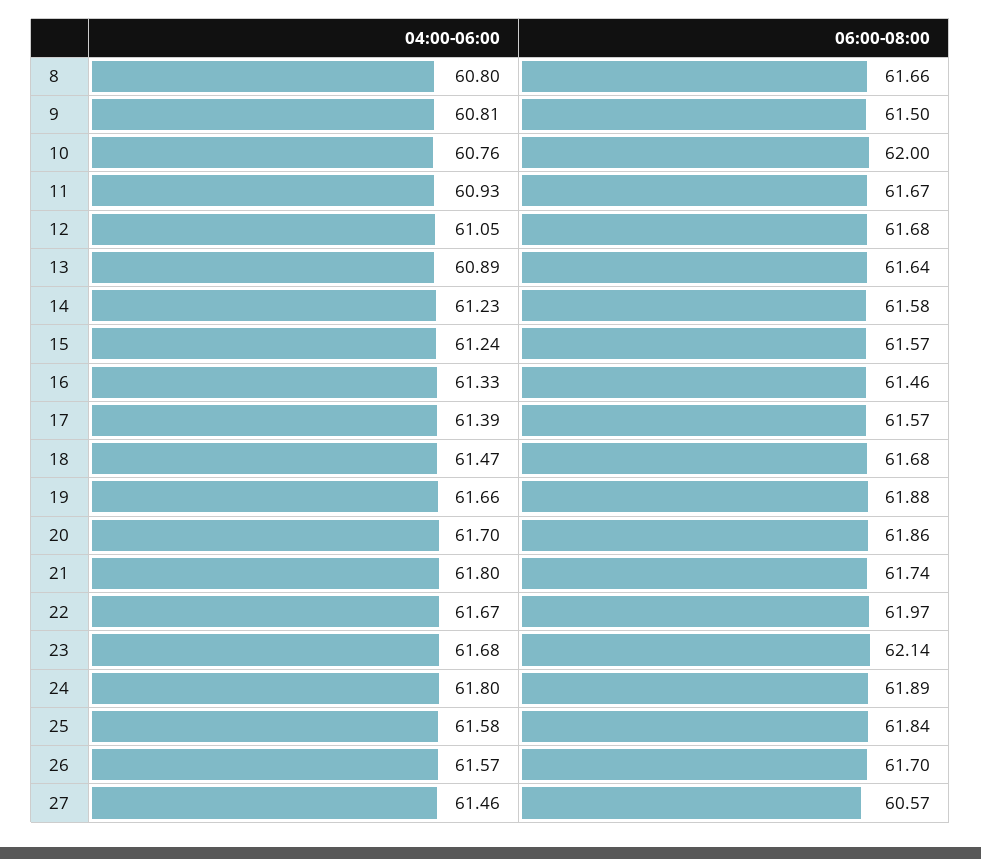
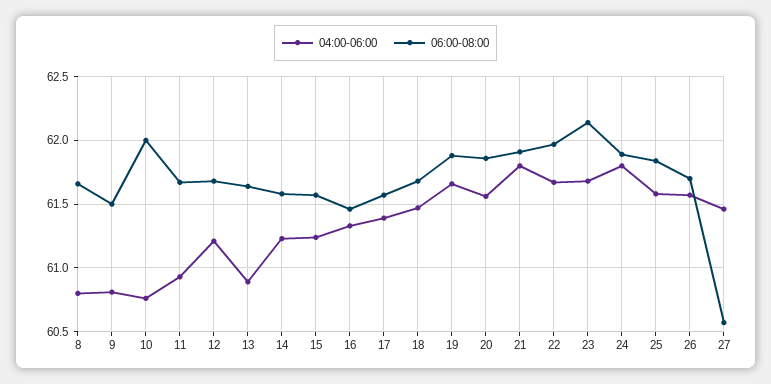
  {
    "04:00-06:00": {
      "8": 60.8,
      "9": 60.81,
      "10": 60.76,
      "11": 60.93,
-     "12": 61.05,
+     "12": 61.2,
      "13": 60.89,
      "14": 61.23,
      "15": 61.24,
      "16": 61.33,
      "17": 61.39,
      "18": 61.47,
      "19": 61.66,
-     "20": 61.7,
+     "20": 61.55,
      "21": 61.8,
      "22": 61.67,
      "23": 61.68,
      "24": 61.8,
      "25": 61.58,
      "26": 61.57,
      "27": 61.46
    },
    "06:00-08:00": {
      "8": 61.66,
      "9": 61.5,
      "10": 62,
      "11": 61.67,
      "12": 61.68,
      "13": 61.64,
      "14": 61.58,
      "15": 61.57,
      "16": 61.46,
      "17": 61.57,
      "18": 61.68,
      "19": 61.88,
      "20": 61.86,
-     "21": 61.74,
+     "21": 61.9,
      "22": 61.97,
      "23": 62.14,
      "24": 61.89,
      "25": 61.84,
      "26": 61.7,
      "27": 60.57
    }
  }

